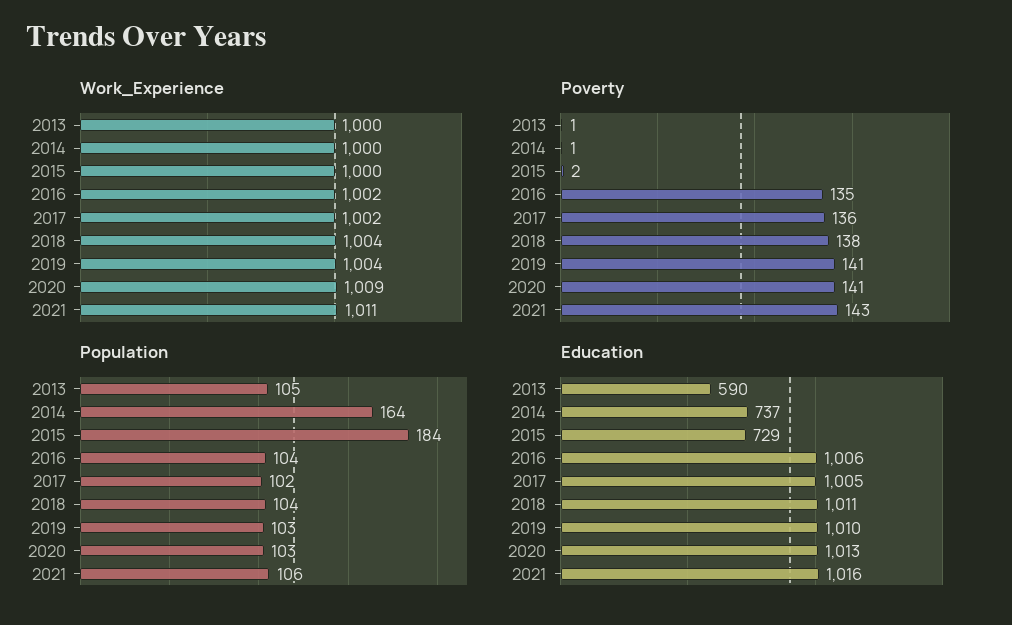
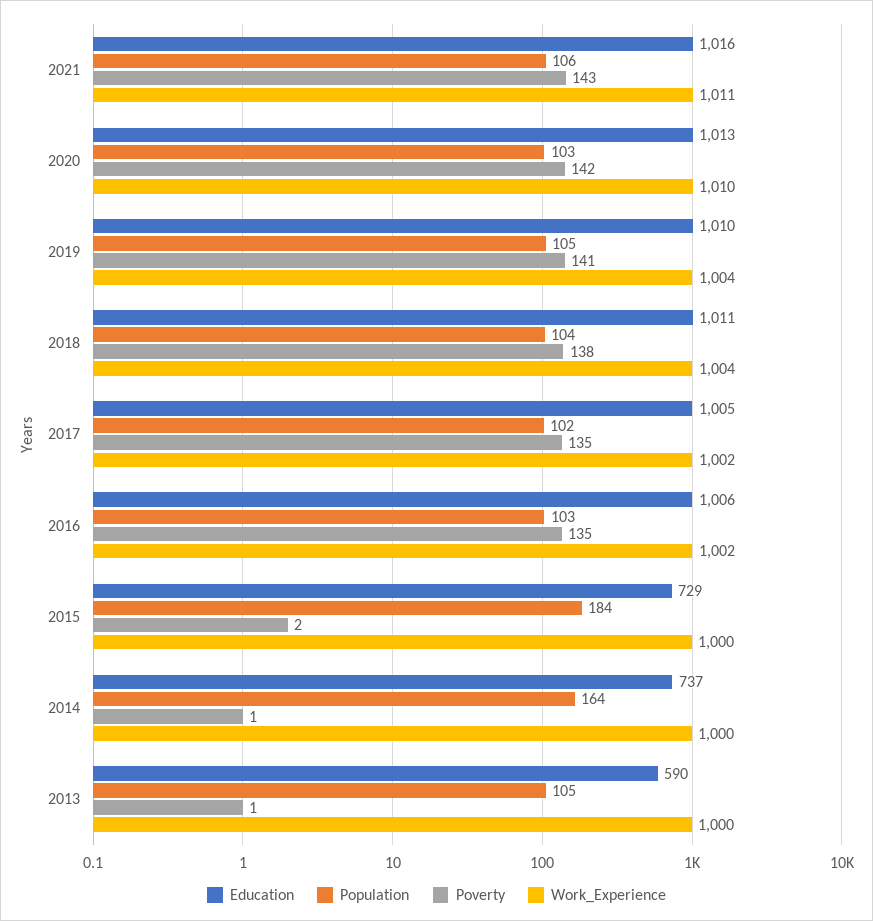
  {
    "Work_Experience": {
      "2013": 1000,
      "2014": 1000,
      "2015": 1000,
      "2016": 1002,
      "2017": 1002,
      "2018": 1004,
      "2019": 1004,
-     "2020": 1009,
+     "2020": 1010,
      "2021": 1011
    },
    "Poverty": {
      "2013": 1,
      "2014": 1,
      "2015": 2,
      "2016": 135,
-     "2017": 136,
+     "2017": 135,
      "2018": 138,
      "2019": 141,
-     "2020": 141,
+     "2020": 142,
      "2021": 143
    },
    "Population": {
      "2013": 105,
      "2014": 164,
      "2015": 184,
-     "2016": 104,
+     "2016": 103,
      "2017": 102,
      "2018": 104,
-     "2019": 103,
+     "2019": 105,
      "2020": 103,
      "2021": 106
    },
    "Education": {
      "2013": 590,
      "2014": 737,
      "2015": 729,
      "2016": 1006,
      "2017": 1005,
      "2018": 1011,
      "2019": 1010,
      "2020": 1013,
      "2021": 1016
    }
  }

